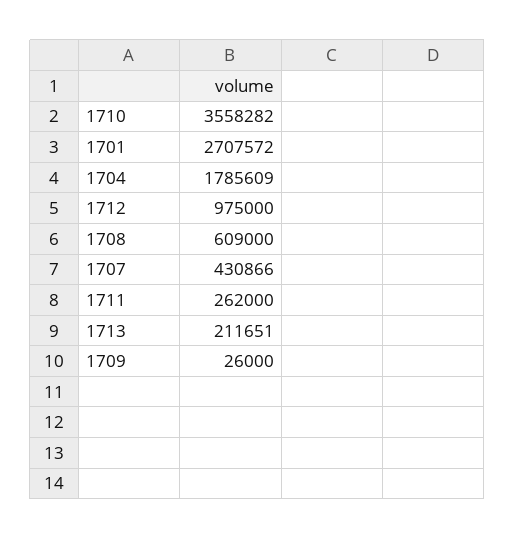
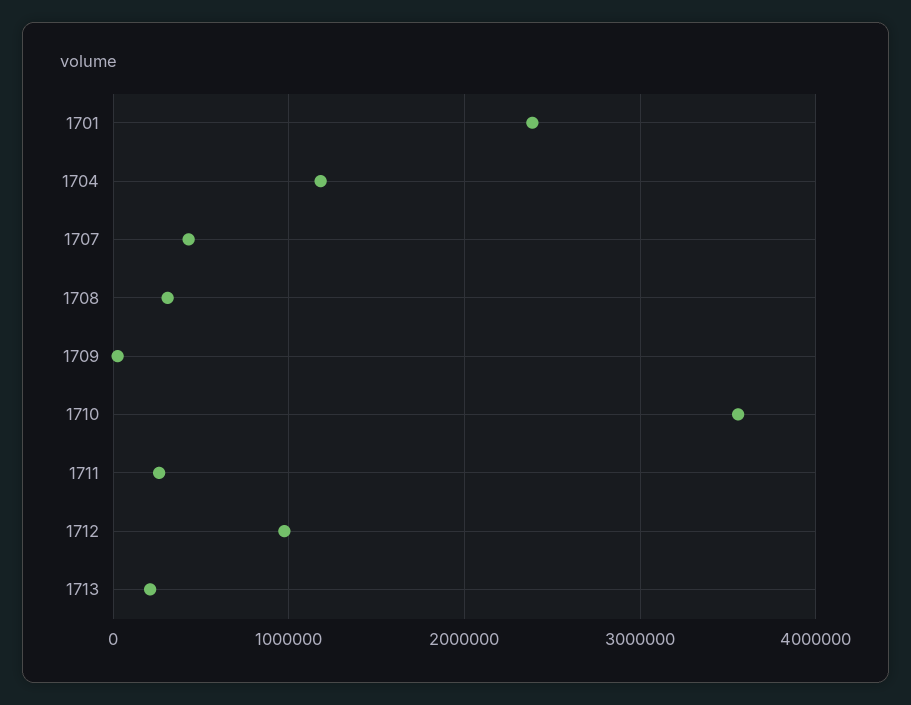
  {
    "1710": 3558282,
-   "1701": 2707572,
+   "1701": 2400000,
-   "1704": 1785609,
+   "1704": 1200000,
    "1712": 975000,
-   "1708": 609000,
+   "1708": 300000,
    "1707": 430866,
    "1711": 262000,
    "1713": 211651,
    "1709": 26000
  }

